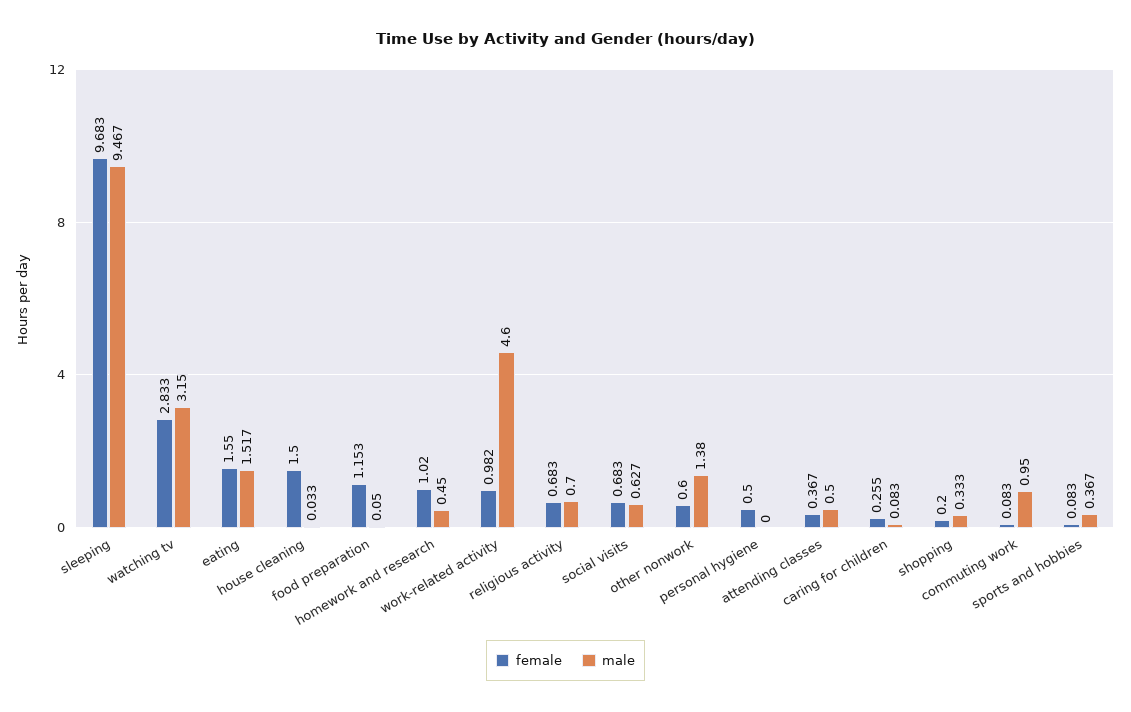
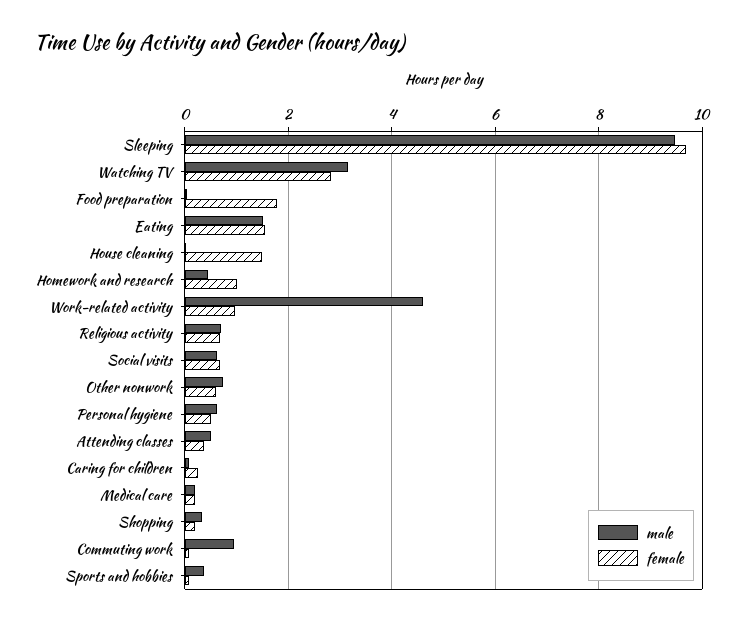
  {
    "female": {
      "sleeping": 9.683,
      "watching tv": 2.833,
      "eating": 1.55,
      "house cleaning": 1.5,
-     "food preparation": 1.153,
+     "food preparation": 1.8,
      "homework and research": 1.02,
      "work-related activity": 0.982,
      "religious activity": 0.683,
      "social visits": 0.683,
      "other nonwork": 0.6,
      "personal hygiene": 0.5,
      "attending classes": 0.367,
      "caring for children": 0.255,
      "shopping": 0.2,
      "commuting work": 0.083,
-     "sports and hobbies": 0.083
+     "sports and hobbies": 0.083,
+     "Medical care": 0.2
    },
    "male": {
      "sleeping": 9.467,
      "watching tv": 3.15,
      "eating": 1.517,
      "house cleaning": 0.033,
      "food preparation": 0.05,
      "homework and research": 0.45,
      "work-related activity": 4.6,
      "religious activity": 0.7,
      "social visits": 0.627,
-     "other nonwork": 1.38,
+     "other nonwork": 0.8,
-     "personal hygiene": 0,
+     "personal hygiene": 0.6,
      "attending classes": 0.5,
      "caring for children": 0.083,
      "shopping": 0.333,
      "commuting work": 0.95,
-     "sports and hobbies": 0.367
+     "sports and hobbies": 0.367,
+     "Medical care": 0.2
    }
  }

